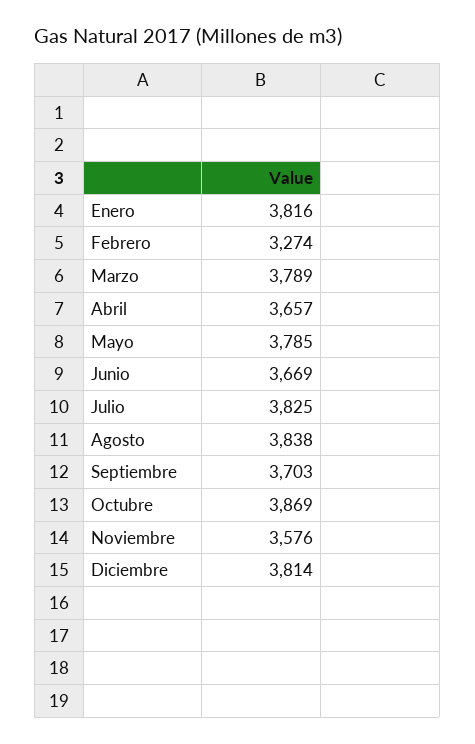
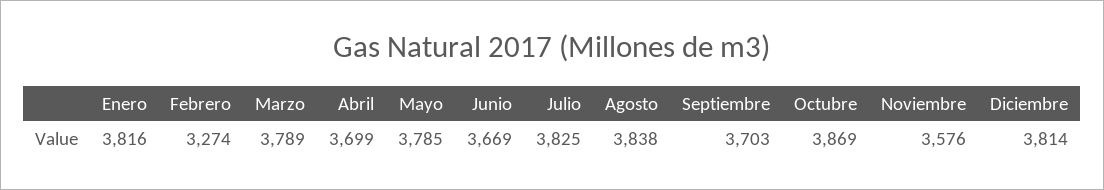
  {
    "Enero": 3816,
    "Febrero": 3274,
    "Marzo": 3789,
-   "Abril": 3657,
+   "Abril": 3699,
    "Mayo": 3785,
    "Junio": 3669,
    "Julio": 3825,
    "Agosto": 3838,
    "Septiembre": 3703,
    "Octubre": 3869,
    "Noviembre": 3576,
    "Diciembre": 3814
  }

